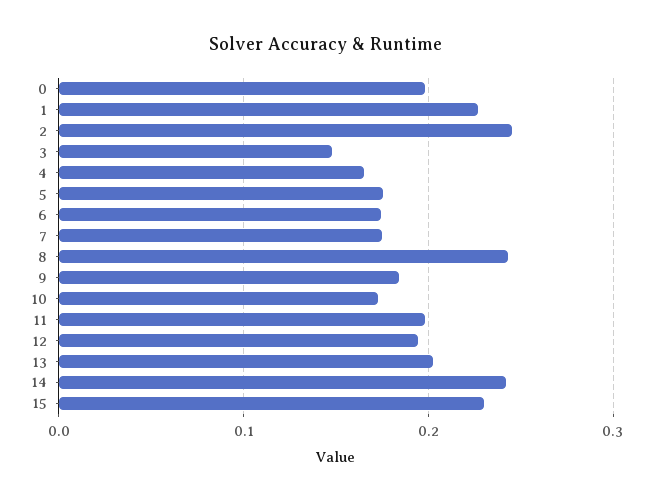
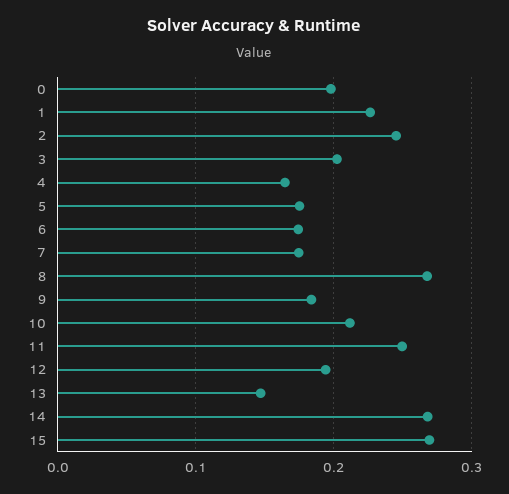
  {
    "0": 0.2,
    "1": 0.23,
    "2": 0.25,
-   "3": 0.15,
+   "3": 0.2,
    "4": 0.16,
    "5": 0.18,
    "6": 0.17,
    "7": 0.17,
-   "8": 0.24,
+   "8": 0.27,
    "9": 0.18,
-   "10": 0.17,
+   "10": 0.21,
-   "11": 0.2,
+   "11": 0.25,
    "12": 0.19,
-   "13": 0.2,
+   "13": 0.15,
-   "14": 0.24,
+   "14": 0.27,
-   "15": 0.23
+   "15": 0.27
  }

